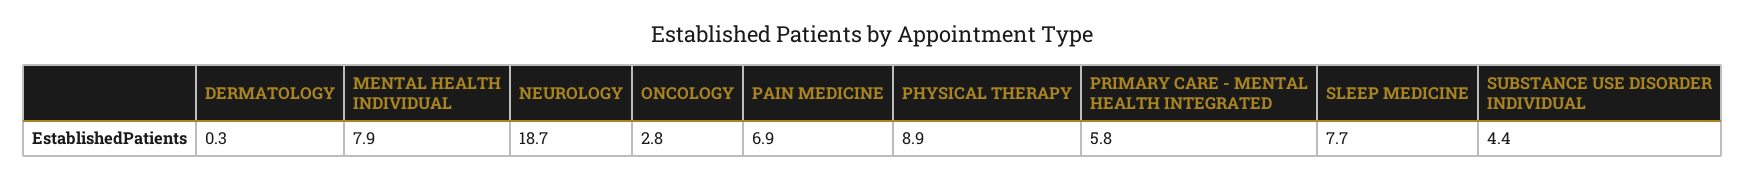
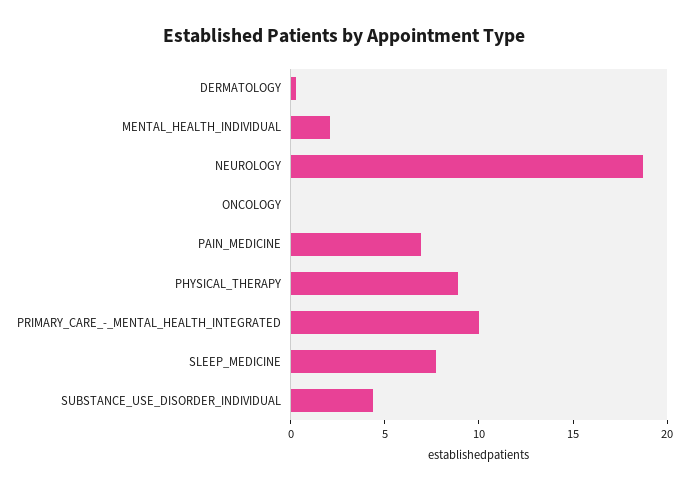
  {
    "DERMATOLOGY": 0.3,
-   "MENTAL HEALTH INDIVIDUAL": 7.9,
+   "MENTAL HEALTH INDIVIDUAL": 2,
    "NEUROLOGY": 18.7,
-   "ONCOLOGY": 2.8,
+   "ONCOLOGY": 0,
    "PAIN MEDICINE": 6.9,
    "PHYSICAL THERAPY": 8.9,
-   "PRIMARY CARE - MENTAL HEALTH INTEGRATED": 5.8,
+   "PRIMARY CARE - MENTAL HEALTH INTEGRATED": 10,
    "SLEEP MEDICINE": 7.7,
    "SUBSTANCE USE DISORDER INDIVIDUAL": 4.4
  }

